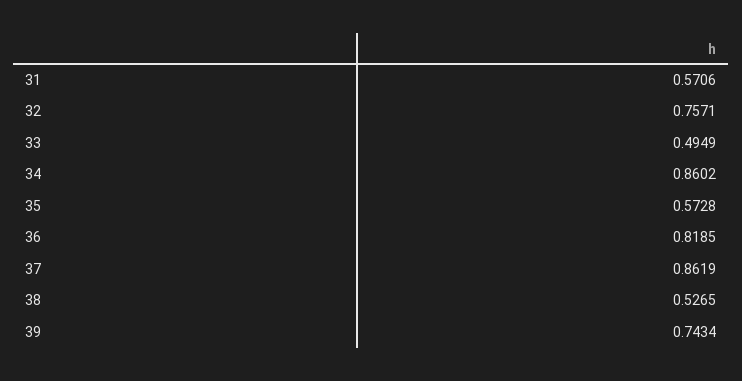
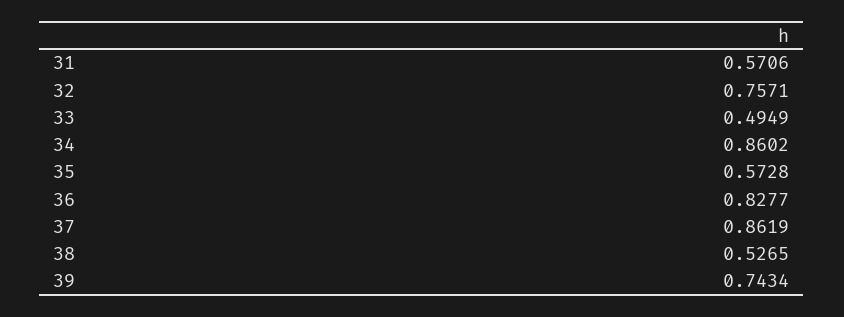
  {
    "31": 0.5706,
    "32": 0.7571,
    "33": 0.4949,
    "34": 0.8602,
    "35": 0.5728,
-   "36": 0.8185,
+   "36": 0.8277,
    "37": 0.8619,
    "38": 0.5265,
    "39": 0.7434
  }

